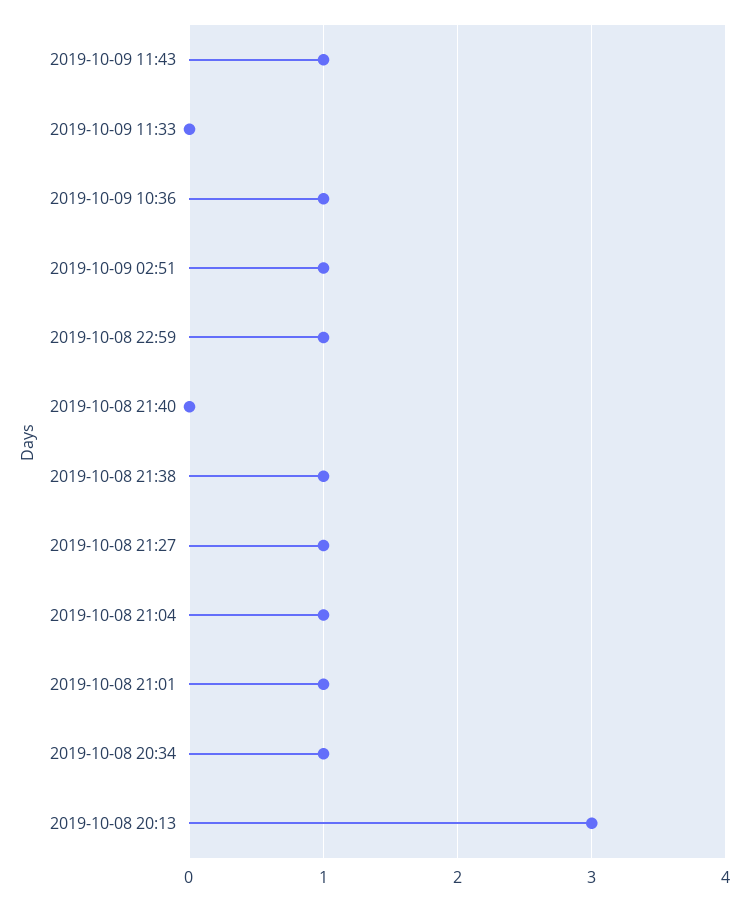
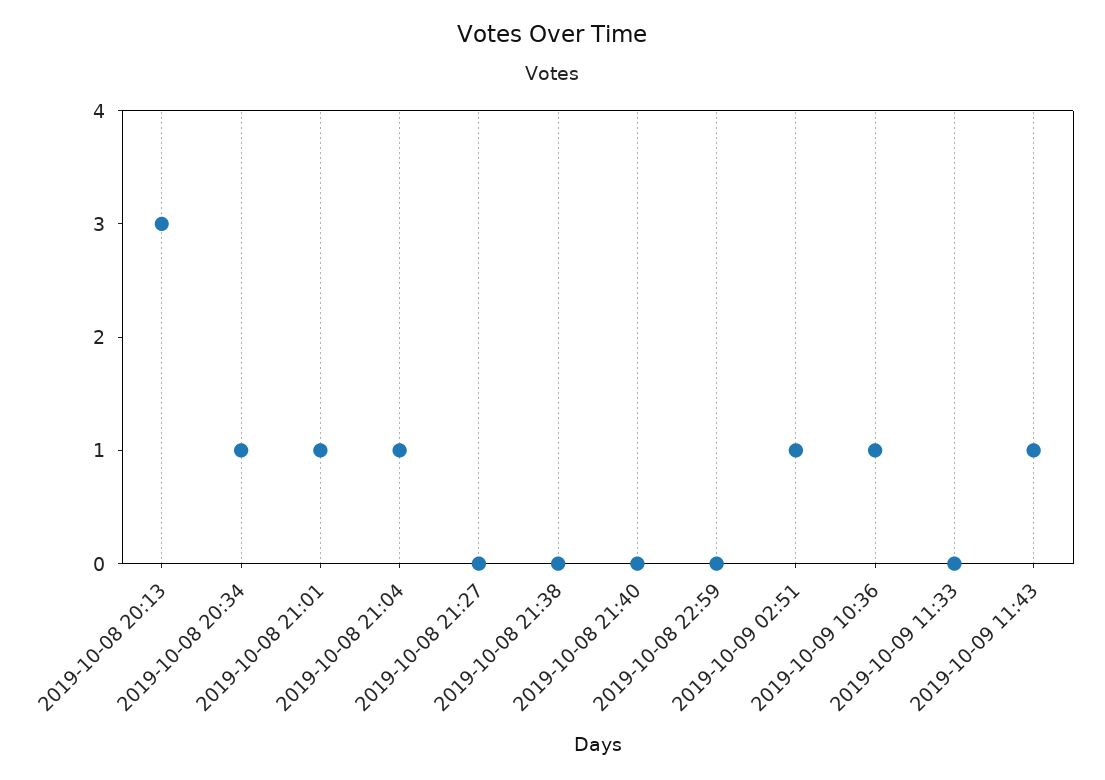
  {
    "2019-10-09 11:43": 1,
    "2019-10-09 11:33": 0,
    "2019-10-09 10:36": 1,
    "2019-10-09 02:51": 1,
-   "2019-10-08 22:59": 1,
+   "2019-10-08 22:59": 0,
    "2019-10-08 21:40": 0,
-   "2019-10-08 21:38": 1,
+   "2019-10-08 21:38": 0,
-   "2019-10-08 21:27": 1,
+   "2019-10-08 21:27": 0,
    "2019-10-08 21:04": 1,
    "2019-10-08 21:01": 1,
    "2019-10-08 20:34": 1,
    "2019-10-08 20:13": 3
  }

